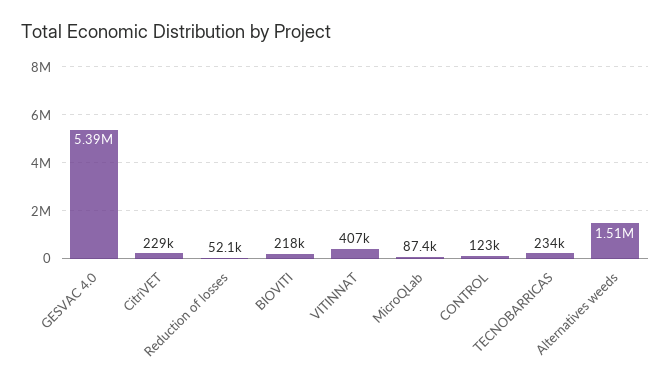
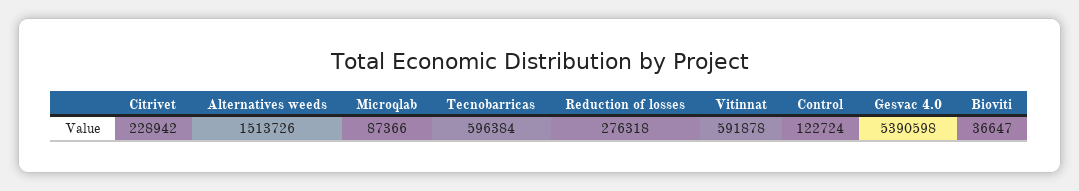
  {
    "GESVAC 4.0": 5390598,
    "CitriVET": 228942,
-   "Reduction of losses": 52100,
+   "Reduction of losses": 276318,
-   "BIOVITI": 218000,
+   "BIOVITI": 36647,
-   "VITINNAT": 407000,
+   "VITINNAT": 591878,
    "MicroQLab": 87366,
    "CONTROL": 122724,
-   "TECNOBARRICAS": 234000,
+   "TECNOBARRICAS": 596384,
    "Alternatives weeds": 1513726
  }

